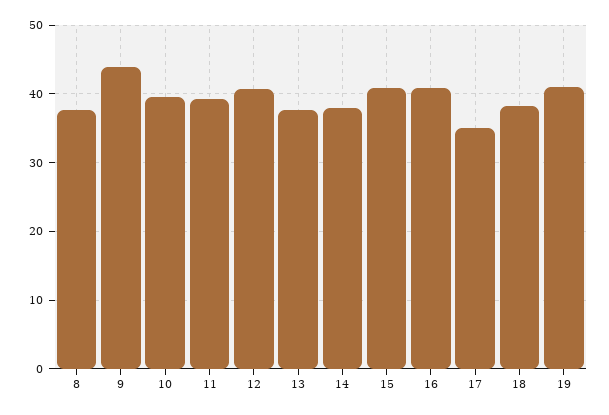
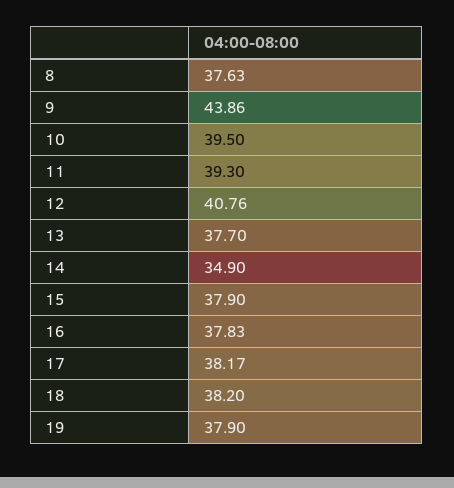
  {
    "8": 37.63,
    "9": 43.86,
    "10": 39.5,
    "11": 39.3,
    "12": 40.76,
    "13": 37.7,
-   "14": 38,
+   "14": 34.9,
-   "15": 41,
+   "15": 37.9,
-   "16": 41,
+   "16": 37.83,
-   "17": 35,
+   "17": 38.17,
    "18": 38.2,
-   "19": 41
+   "19": 37.9
  }

